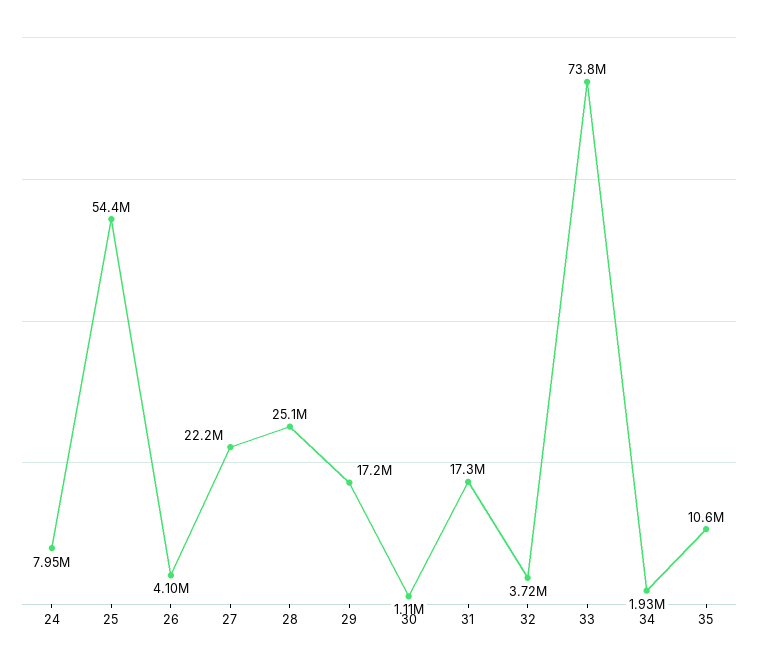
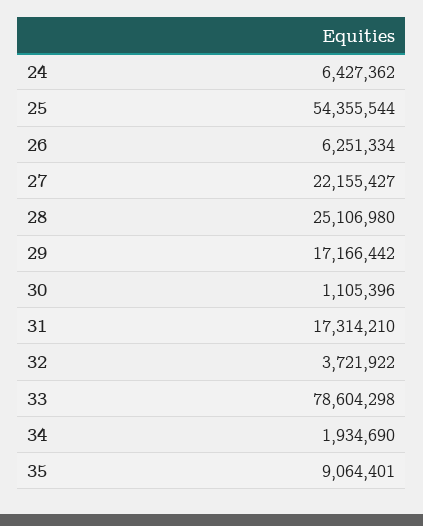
  {
-   "24": 7950000,
+   "24": 6427362,
    "25": 54355544,
-   "26": 4100000,
+   "26": 6251334,
    "27": 22155427,
    "28": 25106980,
    "29": 17166442,
    "30": 1105396,
    "31": 17314210,
    "32": 3721922,
-   "33": 73800000,
+   "33": 78604298,
    "34": 1934690,
-   "35": 10600000
+   "35": 9064401
  }

